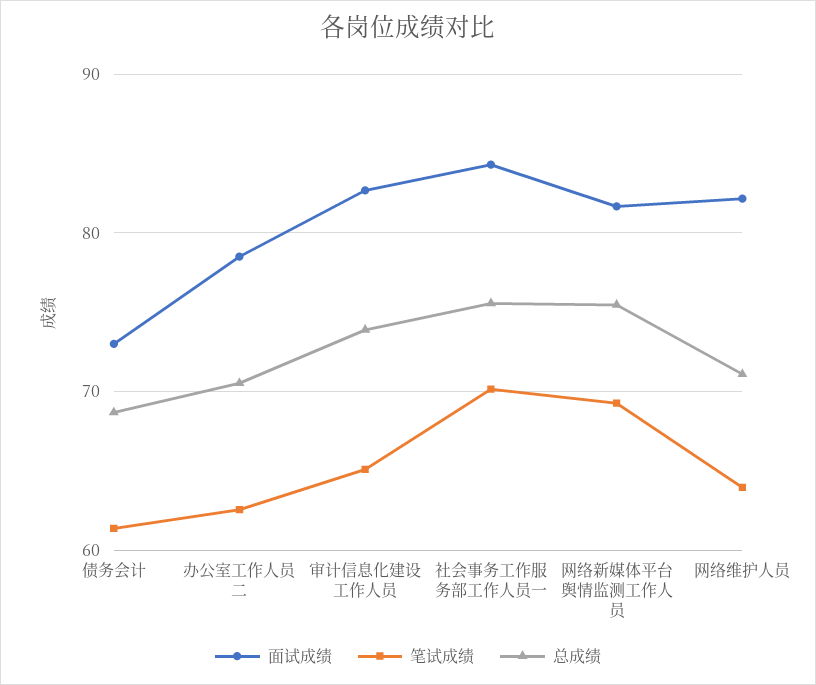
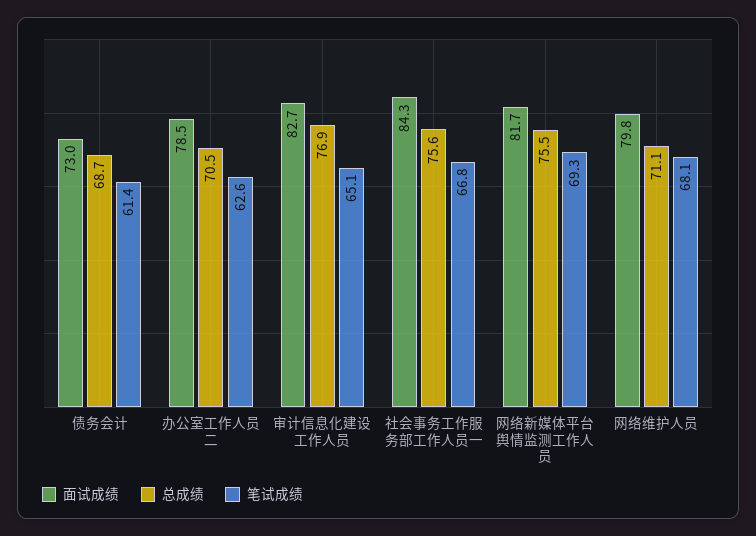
  {
    "面试成绩": {
      "债务会计": 73,
      "办公室工作人员二": 78.5,
      "审计信息化建设工作人员": 82.7,
      "社会事务工作服务部工作人员一": 84.3,
      "网络新媒体平台舆情监测工作人员": 81.7,
-     "网络维护人员": 82
+     "网络维护人员": 79.8
    },
    "笔试成绩": {
      "债务会计": 61.4,
      "办公室工作人员二": 62.6,
      "审计信息化建设工作人员": 65.1,
-     "社会事务工作服务部工作人员一": 70,
+     "社会事务工作服务部工作人员一": 66.8,
      "网络新媒体平台舆情监测工作人员": 69.3,
-     "网络维护人员": 64
+     "网络维护人员": 68.1
    },
    "总成绩": {
      "债务会计": 68.7,
      "办公室工作人员二": 70.5,
-     "审计信息化建设工作人员": 74,
+     "审计信息化建设工作人员": 76.9,
      "社会事务工作服务部工作人员一": 75.6,
      "网络新媒体平台舆情监测工作人员": 75.5,
      "网络维护人员": 71.1
    }
  }

